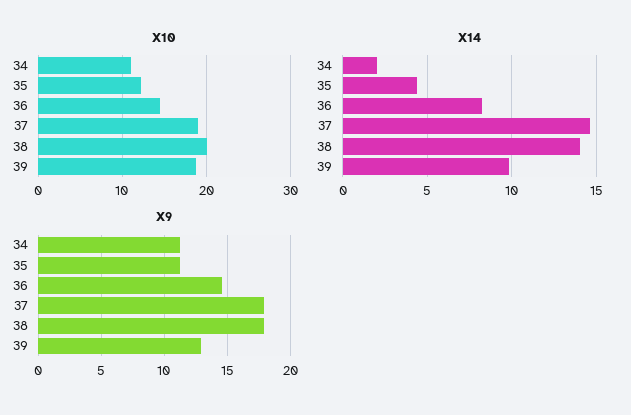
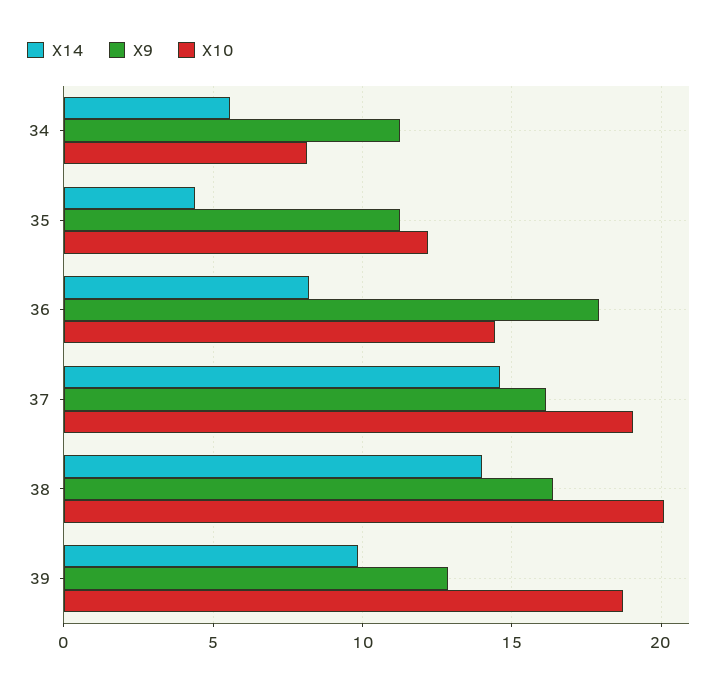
  {
    "X10": {
-     "34": 11,
+     "34": 8,
      "35": 12,
      "36": 14.5,
      "37": 19,
      "38": 20,
      "39": 18.5
    },
    "X14": {
-     "34": 2,
+     "34": 5.5,
      "35": 4.5,
      "36": 8,
      "37": 14.5,
      "38": 14,
      "39": 10
    },
    "X9": {
      "34": 11.5,
      "35": 11,
-     "36": 14.5,
+     "36": 18,
-     "37": 18,
+     "37": 16,
-     "38": 18,
+     "38": 16.5,
      "39": 13
    }
  }

